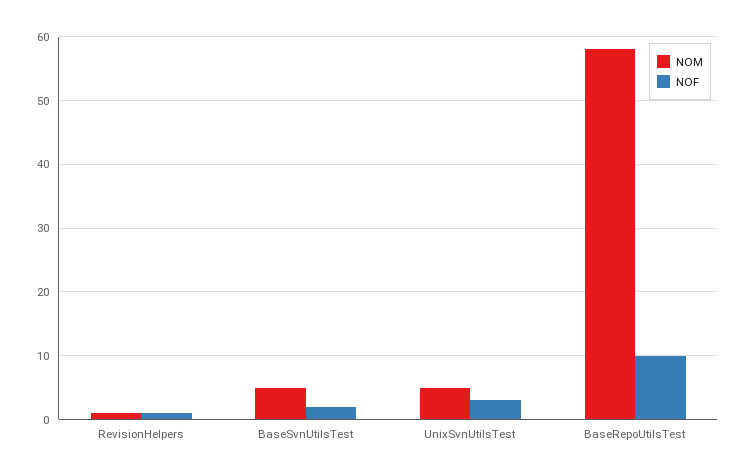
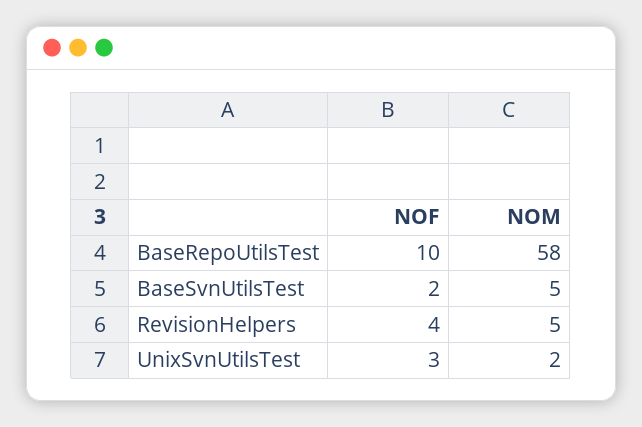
  {
    "NOM": {
-     "RevisionHelpers": 1,
+     "RevisionHelpers": 5,
      "BaseSvnUtilsTest": 5,
-     "UnixSvnUtilsTest": 5,
+     "UnixSvnUtilsTest": 2,
      "BaseRepoUtilsTest": 58
    },
    "NOF": {
-     "RevisionHelpers": 1,
+     "RevisionHelpers": 4,
      "BaseSvnUtilsTest": 2,
      "UnixSvnUtilsTest": 3,
      "BaseRepoUtilsTest": 10
    }
  }

